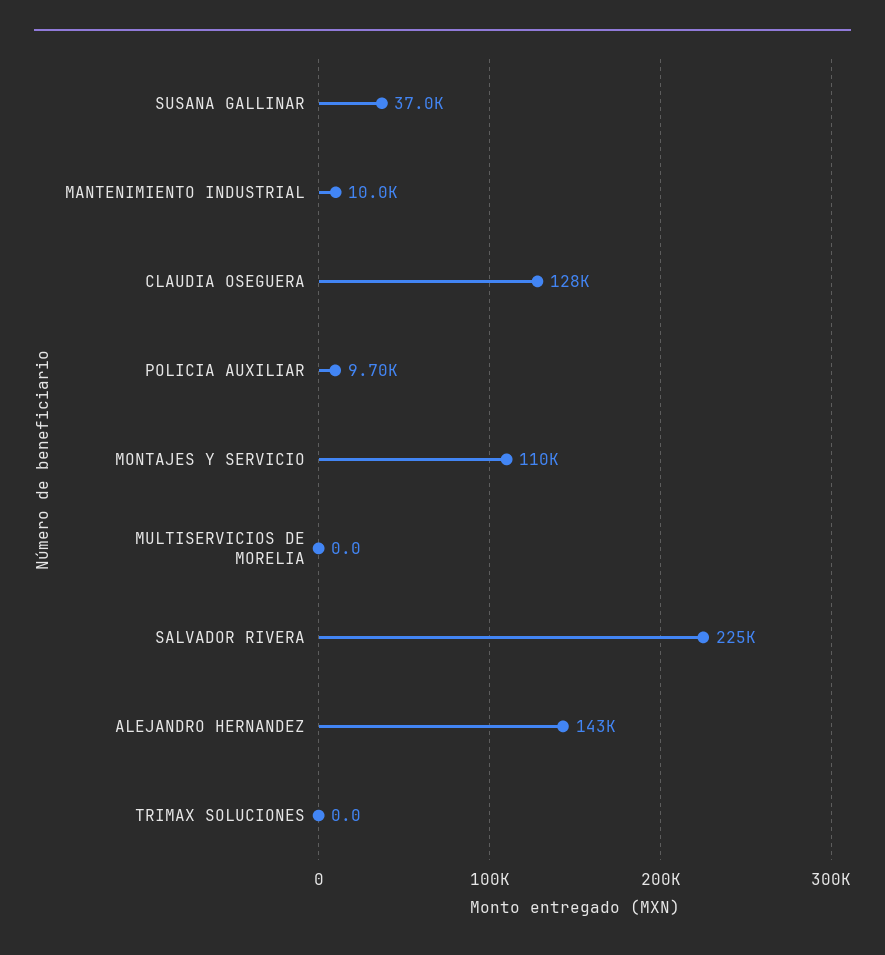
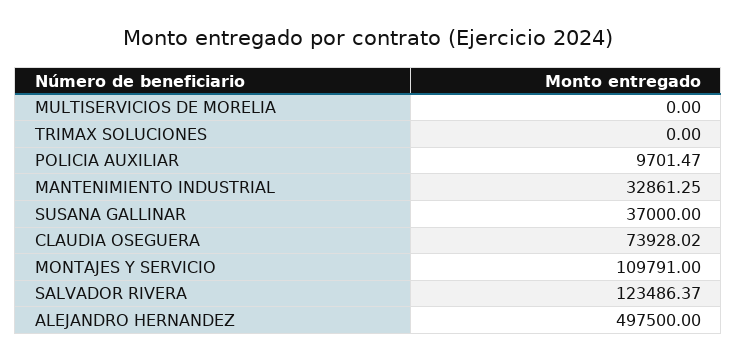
  {
    "SUSANA GALLINAR": 37000,
-   "MANTENIMIENTO INDUSTRIAL": 10000,
+   "MANTENIMIENTO INDUSTRIAL": 32861.25,
-   "CLAUDIA OSEGUERA": 128000,
+   "CLAUDIA OSEGUERA": 73928.02,
    "POLICIA AUXILIAR": 9701.47,
    "MONTAJES Y SERVICIO": 109791,
    "MULTISERVICIOS DE MORELIA": 0,
-   "SALVADOR RIVERA": 225000,
+   "SALVADOR RIVERA": 123486.37,
-   "ALEJANDRO HERNANDEZ": 143000,
+   "ALEJANDRO HERNANDEZ": 497500,
    "TRIMAX SOLUCIONES": 0
  }

